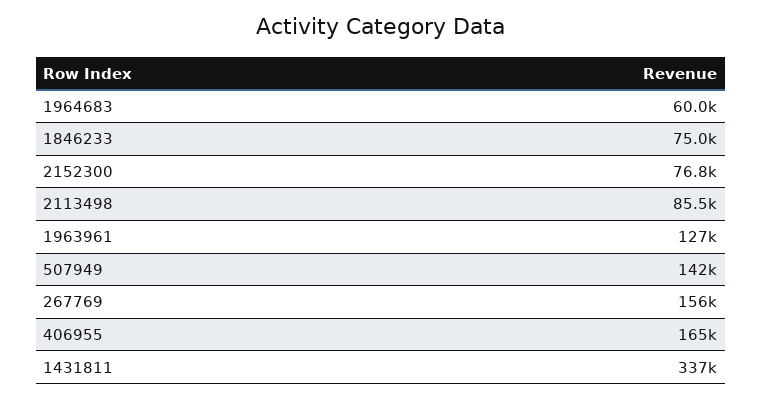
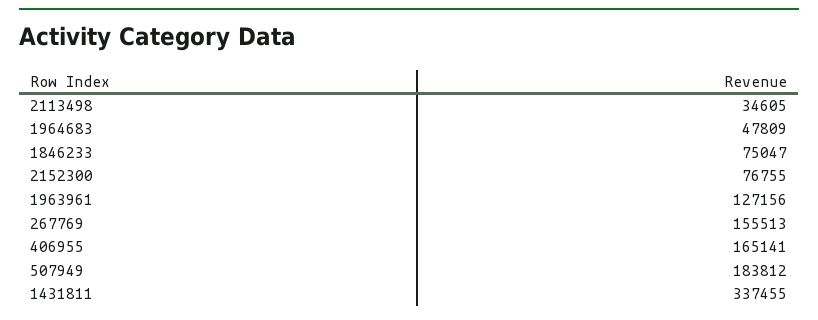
  {
-   "1964683": 60000,
+   "1964683": 47809,
    "1846233": 75047,
    "2152300": 76755,
-   "2113498": 85500,
+   "2113498": 34605,
    "1963961": 127156,
-   "507949": 142000,
+   "507949": 183812,
    "267769": 155513,
    "406955": 165141,
    "1431811": 337455
  }

